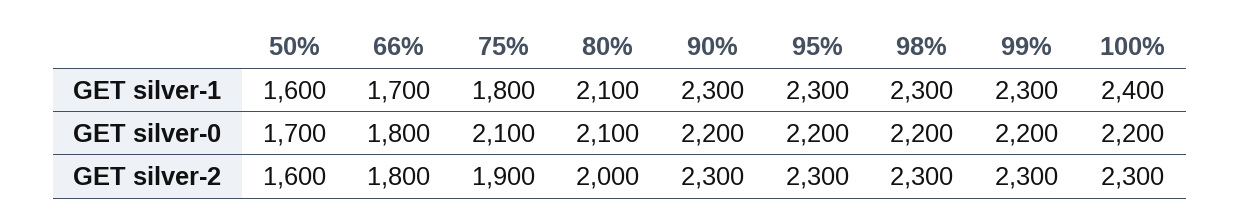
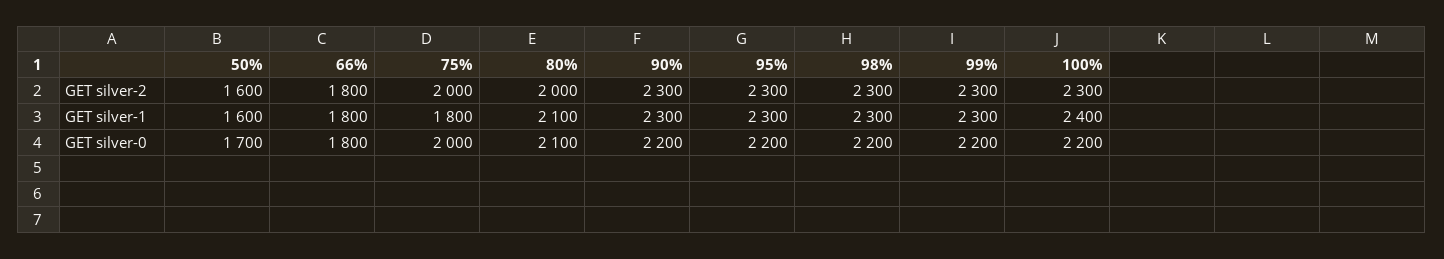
  {
    "50%": {
      "GET silver-1": 1600,
      "GET silver-0": 1700,
      "GET silver-2": 1600
    },
    "66%": {
-     "GET silver-1": 1700,
+     "GET silver-1": 1800,
      "GET silver-0": 1800,
      "GET silver-2": 1800
    },
    "75%": {
      "GET silver-1": 1800,
-     "GET silver-0": 2100,
+     "GET silver-0": 2000,
-     "GET silver-2": 1900
+     "GET silver-2": 2000
    },
    "80%": {
      "GET silver-1": 2100,
      "GET silver-0": 2100,
      "GET silver-2": 2000
    },
    "90%": {
      "GET silver-1": 2300,
      "GET silver-0": 2200,
      "GET silver-2": 2300
    },
    "95%": {
      "GET silver-1": 2300,
      "GET silver-0": 2200,
      "GET silver-2": 2300
    },
    "98%": {
      "GET silver-1": 2300,
      "GET silver-0": 2200,
      "GET silver-2": 2300
    },
    "99%": {
      "GET silver-1": 2300,
      "GET silver-0": 2200,
      "GET silver-2": 2300
    },
    "100%": {
      "GET silver-1": 2400,
      "GET silver-0": 2200,
      "GET silver-2": 2300
    }
  }

